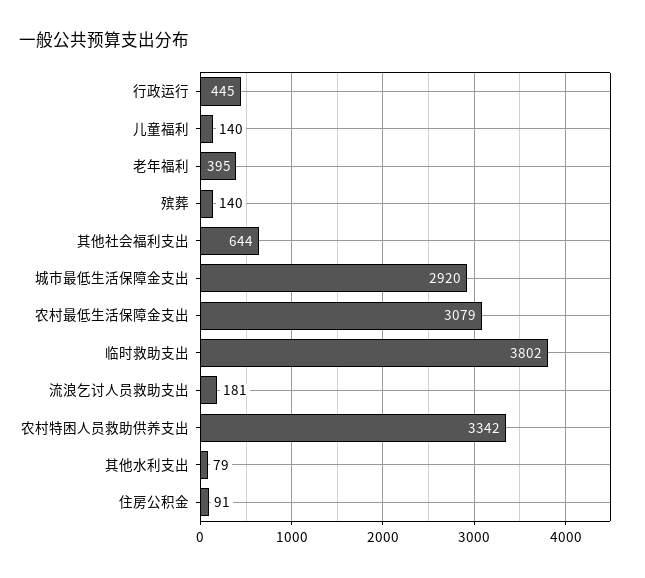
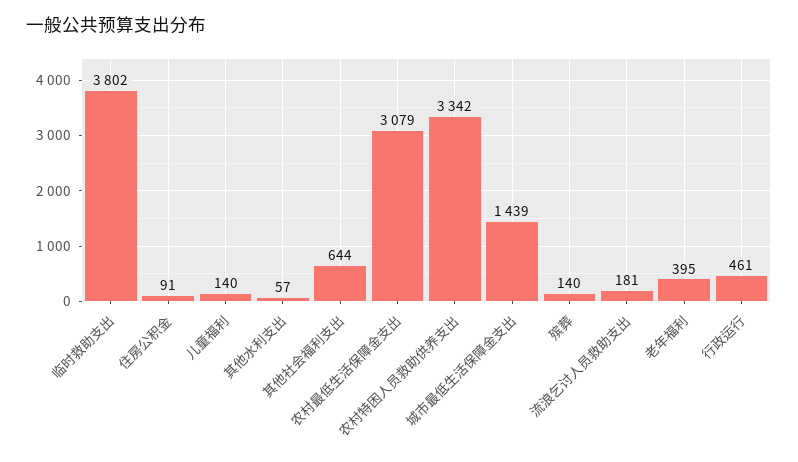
  {
-   "行政运行": 445,
+   "行政运行": 461,
    "儿童福利": 140,
    "老年福利": 395,
    "殡葬": 140,
    "其他社会福利支出": 644,
-   "城市最低生活保障金支出": 2920,
+   "城市最低生活保障金支出": 1439,
    "农村最低生活保障金支出": 3079,
    "临时救助支出": 3802,
    "流浪乞讨人员救助支出": 181,
    "农村特困人员救助供养支出": 3342,
-   "其他水利支出": 79,
+   "其他水利支出": 57,
    "住房公积金": 91
  }

